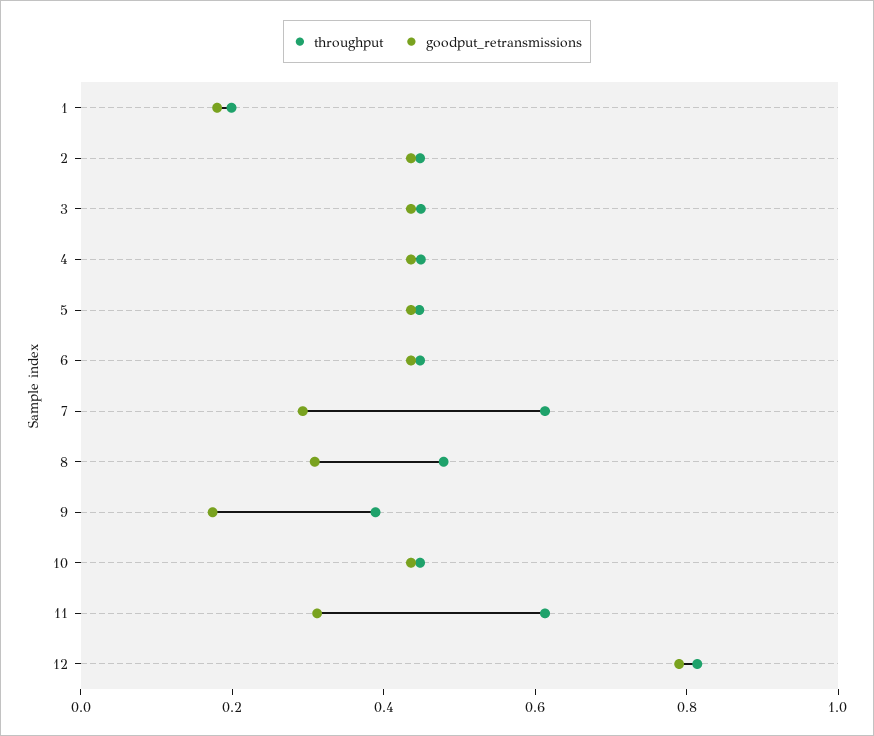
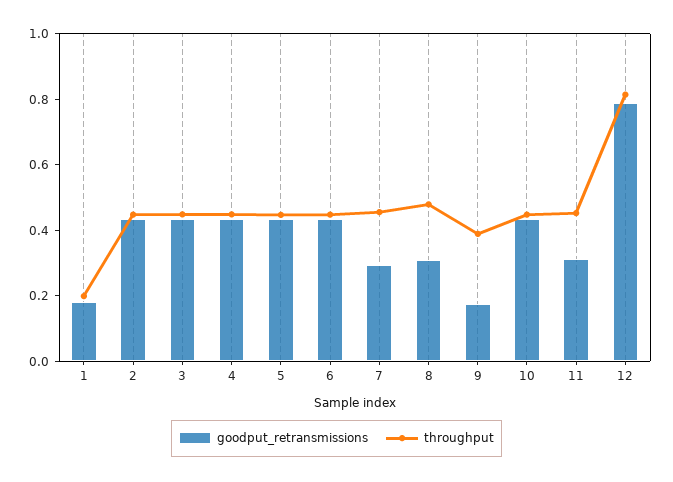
  {
    "throughput": {
      "1": 0.2,
      "2": 0.45,
      "3": 0.45,
      "4": 0.45,
      "5": 0.45,
      "6": 0.45,
-     "7": 0.6,
+     "7": 0.45,
      "8": 0.5,
      "9": 0.4,
      "10": 0.45,
-     "11": 0.6,
+     "11": 0.45,
      "12": 0.8
    },
    "goodput_retransmissions": {
      "1": 0.2,
      "2": 0.45,
      "3": 0.45,
      "4": 0.45,
      "5": 0.45,
      "6": 0.45,
      "7": 0.3,
      "8": 0.3,
      "9": 0.15,
      "10": 0.45,
      "11": 0.3,
      "12": 0.8
    }
  }

